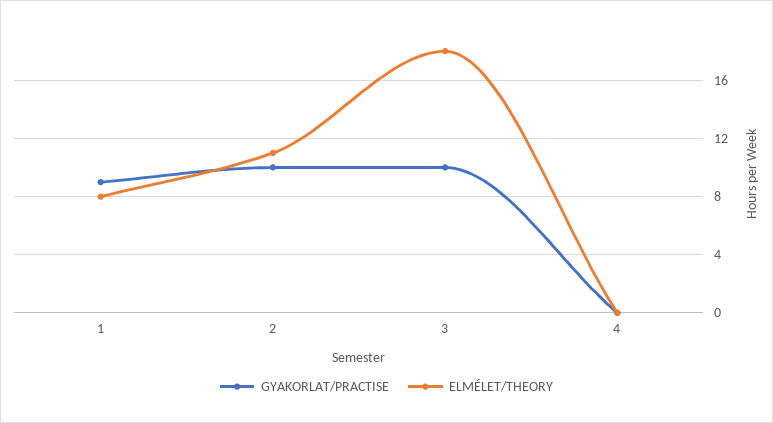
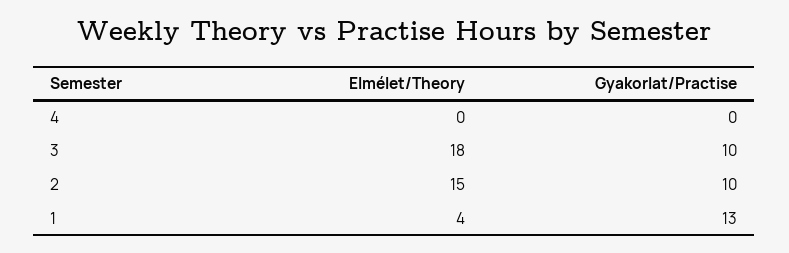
  {
    "GYAKORLAT/PRACTISE": {
-     "1": 9,
+     "1": 13,
      "2": 10,
      "3": 10,
      "4": 0
    },
    "ELMÉLET/THEORY": {
-     "1": 8,
+     "1": 4,
-     "2": 11,
+     "2": 15,
      "3": 18,
      "4": 0
    }
  }

